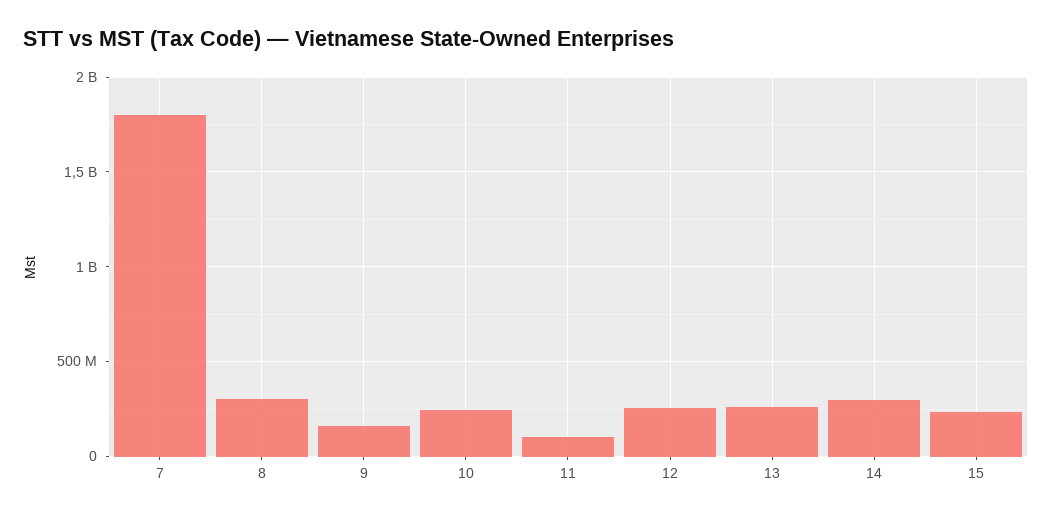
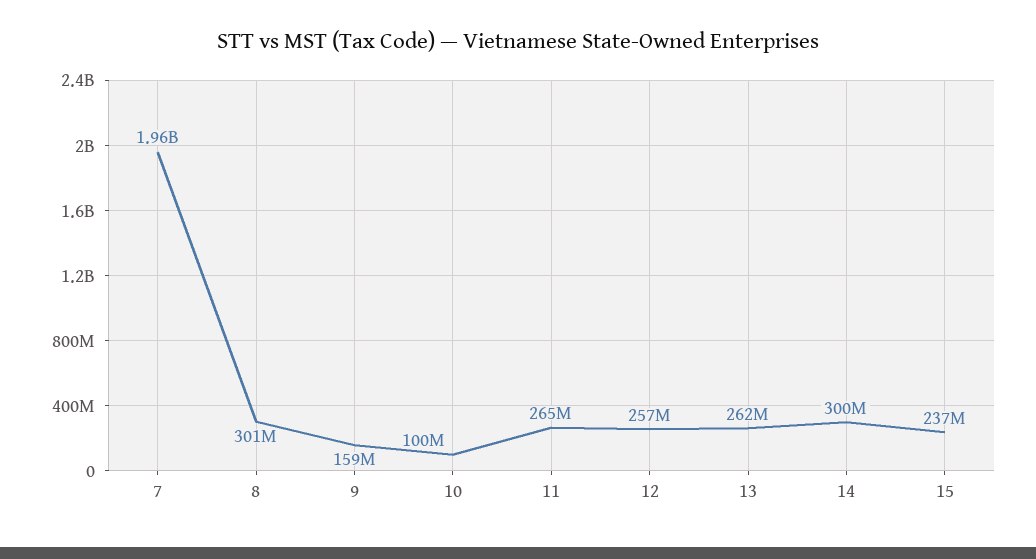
  {
-   "7": 1800000000,
+   "7": 1960000000,
    "8": 301000000,
    "9": 159000000,
-   "10": 250000000,
+   "10": 100000000,
-   "11": 100000000,
+   "11": 265000000,
    "12": 257000000,
    "13": 262000000,
    "14": 300000000,
    "15": 237000000
  }

